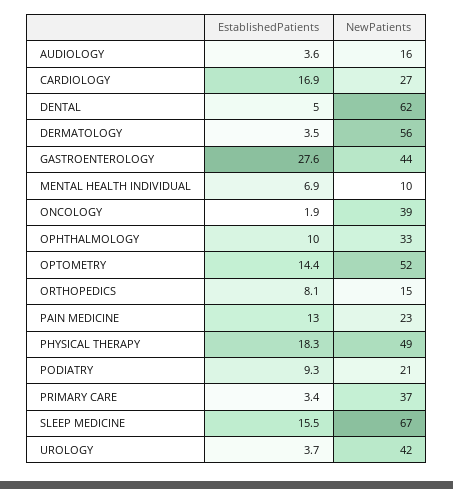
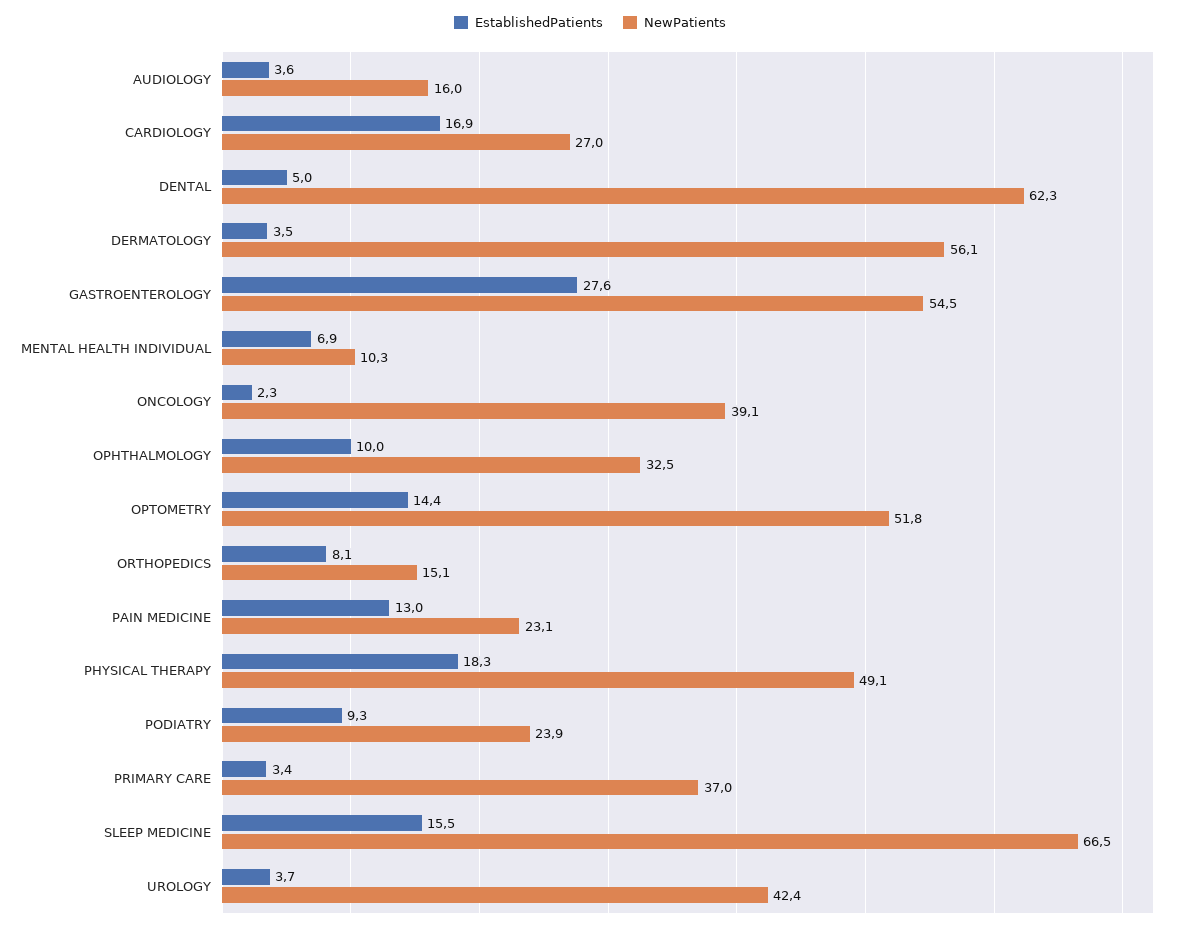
  {
    "EstablishedPatients": {
      "AUDIOLOGY": 3.6,
      "CARDIOLOGY": 16.9,
      "DENTAL": 5,
      "DERMATOLOGY": 3.5,
      "GASTROENTEROLOGY": 27.6,
      "MENTAL HEALTH INDIVIDUAL": 6.9,
-     "ONCOLOGY": 1.9,
+     "ONCOLOGY": 2.3,
      "OPHTHALMOLOGY": 10,
      "OPTOMETRY": 14.4,
      "ORTHOPEDICS": 8.1,
      "PAIN MEDICINE": 13,
      "PHYSICAL THERAPY": 18.3,
      "PODIATRY": 9.3,
      "PRIMARY CARE": 3.4,
      "SLEEP MEDICINE": 15.5,
      "UROLOGY": 3.7
    },
    "NewPatients": {
      "AUDIOLOGY": 16,
      "CARDIOLOGY": 27,
      "DENTAL": 62.3,
      "DERMATOLOGY": 56.1,
-     "GASTROENTEROLOGY": 44,
+     "GASTROENTEROLOGY": 54.5,
      "MENTAL HEALTH INDIVIDUAL": 10.3,
      "ONCOLOGY": 39.1,
      "OPHTHALMOLOGY": 32.5,
      "OPTOMETRY": 51.8,
      "ORTHOPEDICS": 15.1,
      "PAIN MEDICINE": 23.1,
      "PHYSICAL THERAPY": 49.1,
-     "PODIATRY": 21,
+     "PODIATRY": 23.9,
      "PRIMARY CARE": 37,
      "SLEEP MEDICINE": 66.5,
      "UROLOGY": 42.4
    }
  }

